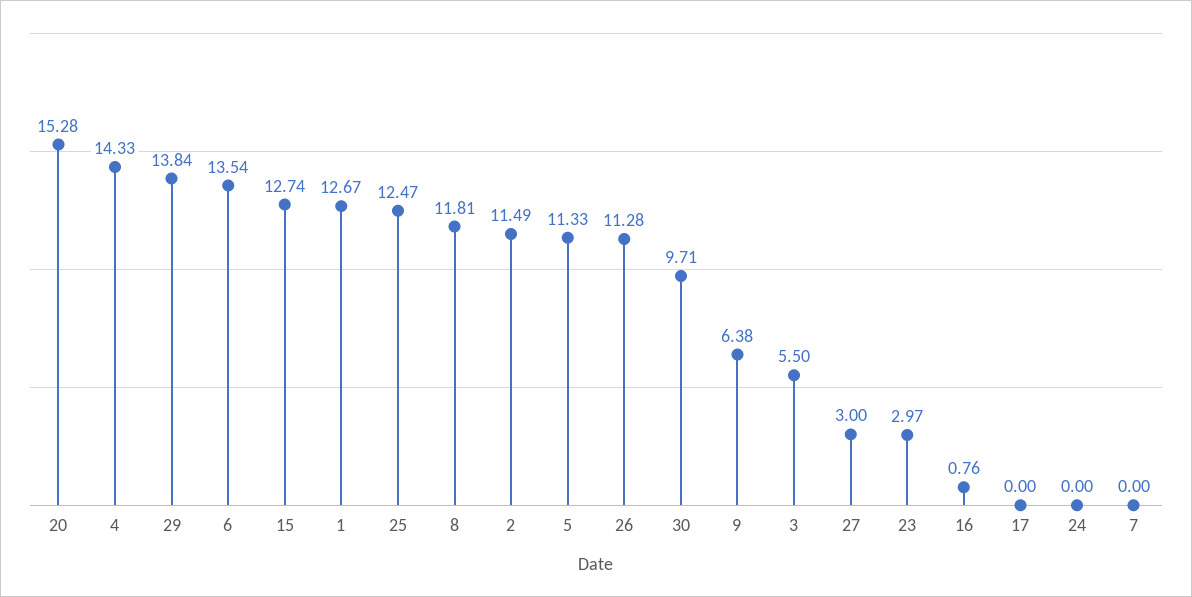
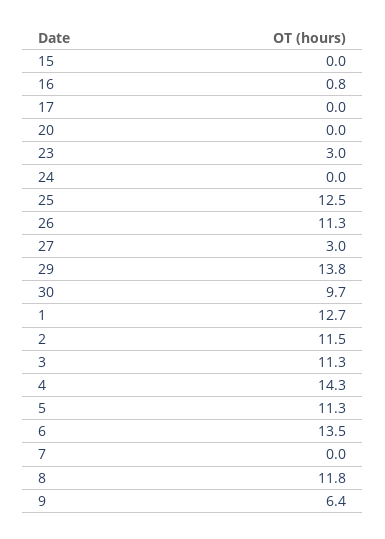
  {
-   "20": 15.28,
+   "20": 0,
    "4": 14.33,
    "29": 13.84,
    "6": 13.54,
-   "15": 12.74,
+   "15": 0,
    "1": 12.67,
    "25": 12.47,
    "8": 11.81,
    "2": 11.49,
    "5": 11.33,
    "26": 11.28,
    "30": 9.71,
    "9": 6.38,
-   "3": 5.5,
+   "3": 11.3,
    "27": 3,
    "23": 2.97,
    "16": 0.76,
    "17": 0,
    "24": 0,
    "7": 0
  }

